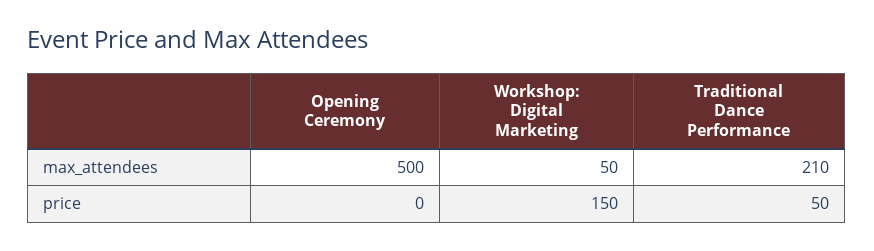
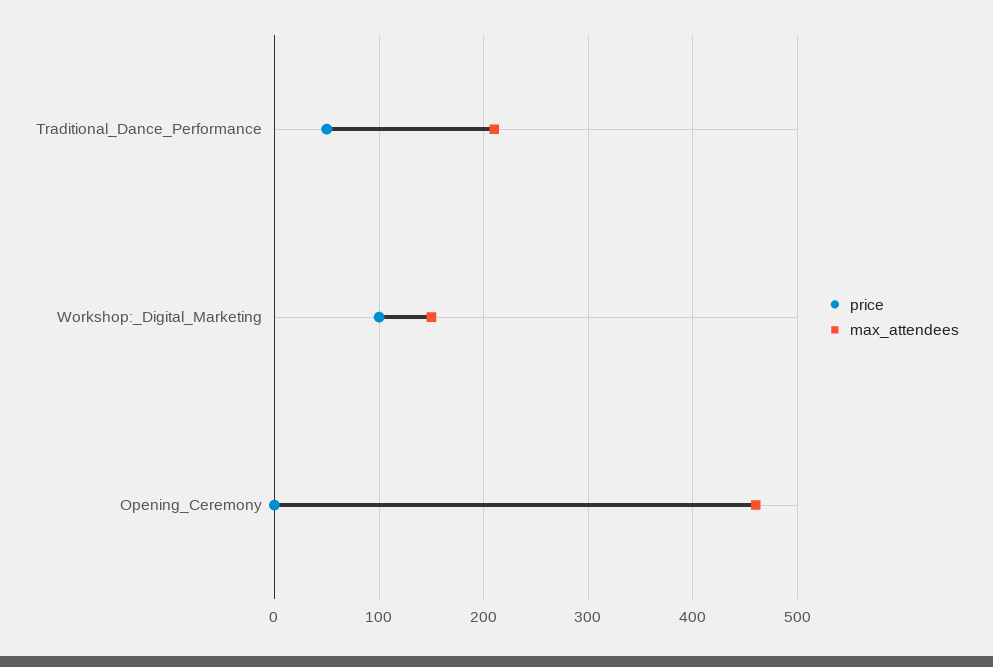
  {
    "max_attendees": {
-     "Opening Ceremony": 500,
+     "Opening Ceremony": 460,
-     "Workshop: Digital Marketing": 50,
+     "Workshop: Digital Marketing": 150,
      "Traditional Dance Performance": 210
    },
    "price": {
      "Opening Ceremony": 0,
-     "Workshop: Digital Marketing": 150,
+     "Workshop: Digital Marketing": 100,
      "Traditional Dance Performance": 50
    }
  }

